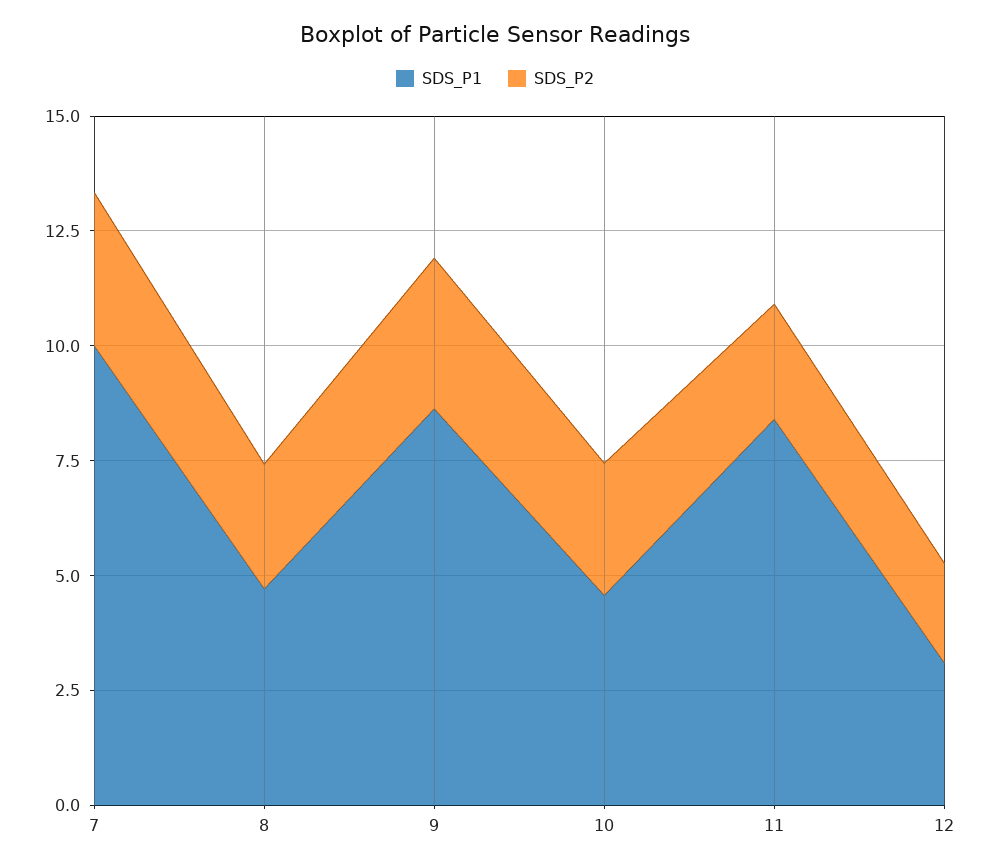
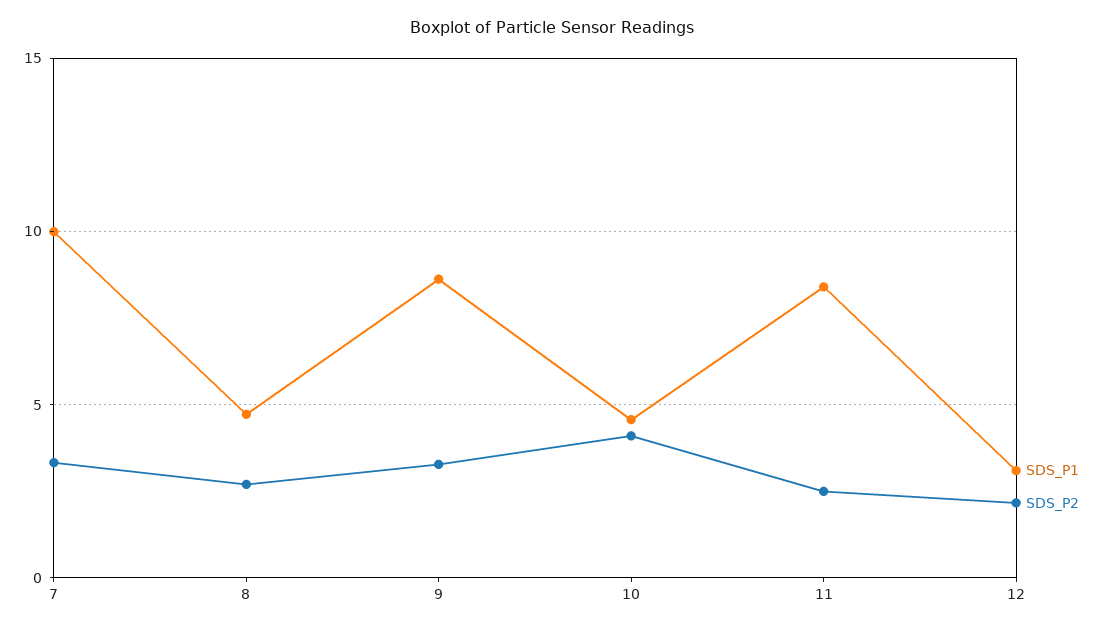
  {
    "SDS_P1": {
      "7": 10,
      "8": 4.5,
      "9": 8.5,
      "10": 4.5,
      "11": 8.5,
      "12": 3
    },
    "SDS_P2": {
      "7": 3.5,
      "8": 2.5,
      "9": 3.5,
-     "10": 3,
+     "10": 4,
      "11": 2.5,
      "12": 2
    }
  }

